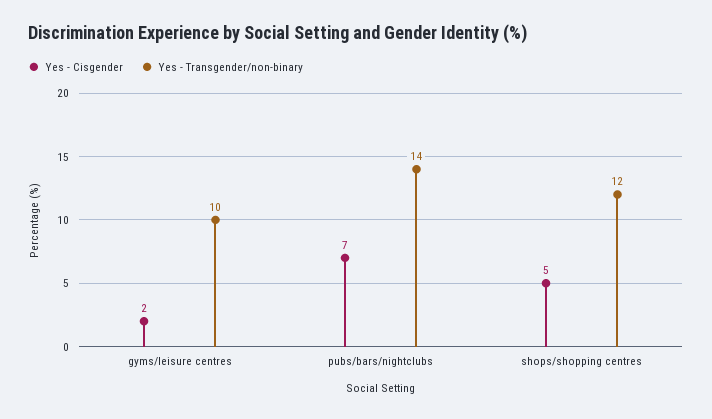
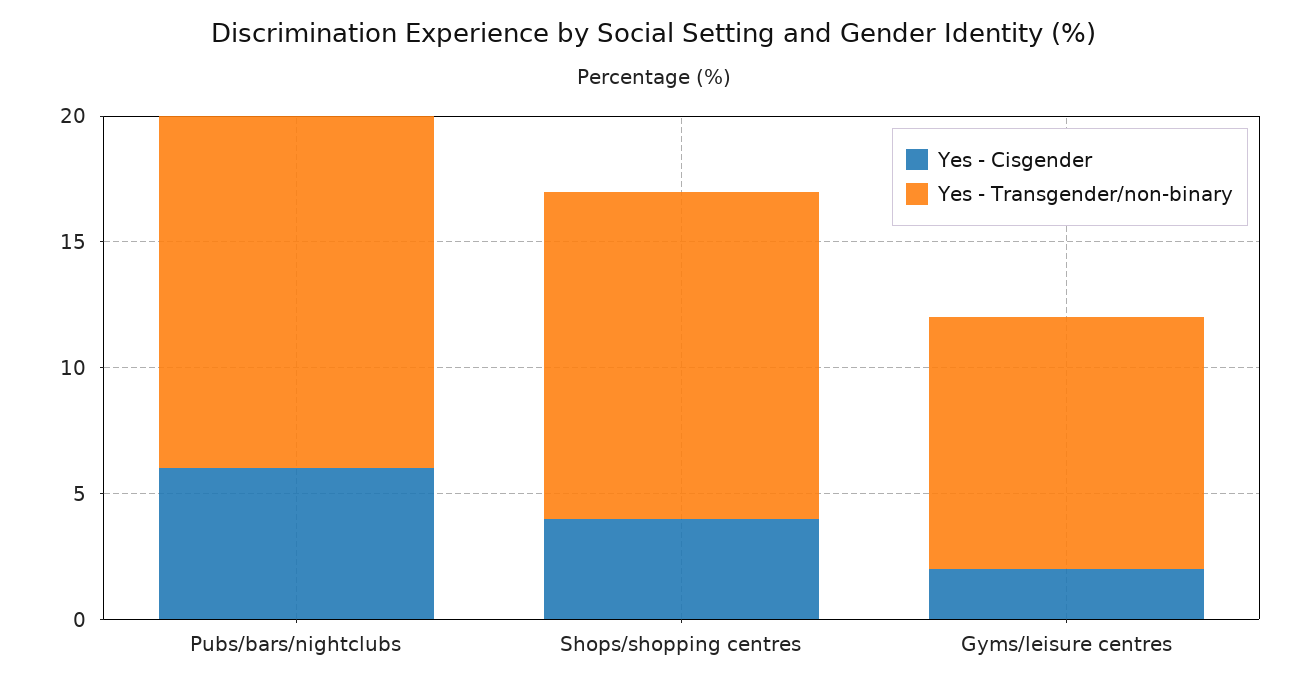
  {
    "Yes - Cisgender": {
      "gyms/leisure centres": 2,
-     "pubs/bars/nightclubs": 7,
+     "pubs/bars/nightclubs": 6,
-     "shops/shopping centres": 5
+     "shops/shopping centres": 4
    },
    "Yes - Transgender/non-binary": {
      "gyms/leisure centres": 10,
      "pubs/bars/nightclubs": 14,
-     "shops/shopping centres": 12
+     "shops/shopping centres": 13
    }
  }

